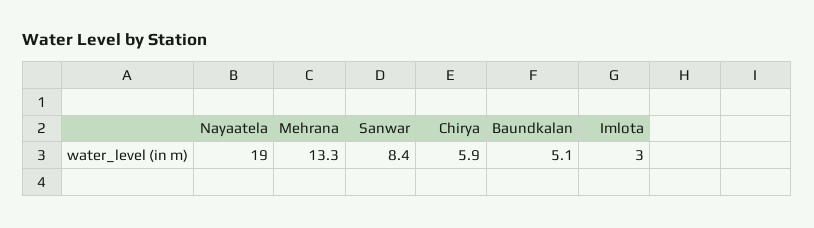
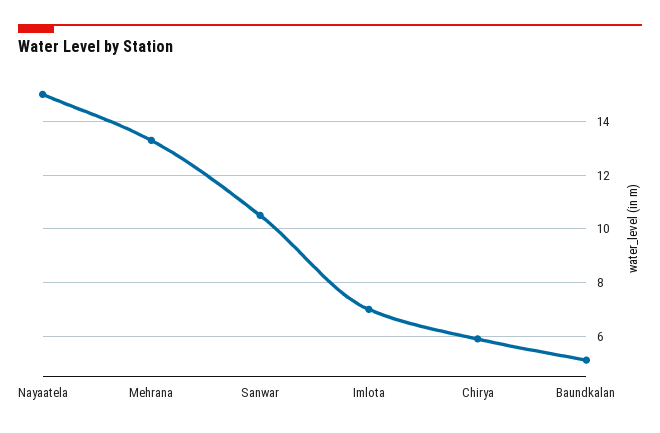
  {
-   "Nayaatela": 19,
+   "Nayaatela": 15,
    "Mehrana": 13.3,
-   "Sanwar": 8.4,
+   "Sanwar": 10.5,
    "Chirya": 5.9,
    "Baundkalan": 5.1,
-   "Imlota": 3
+   "Imlota": 7
  }

